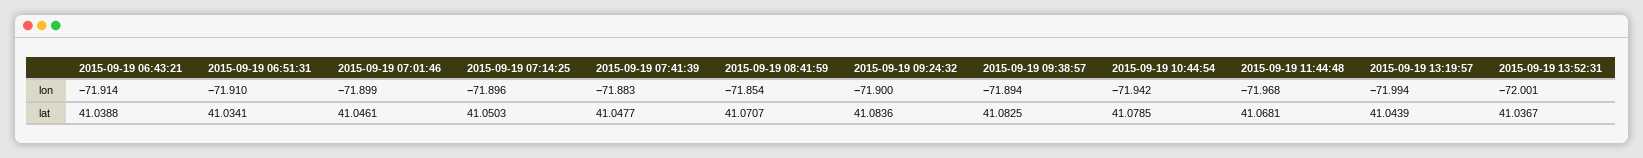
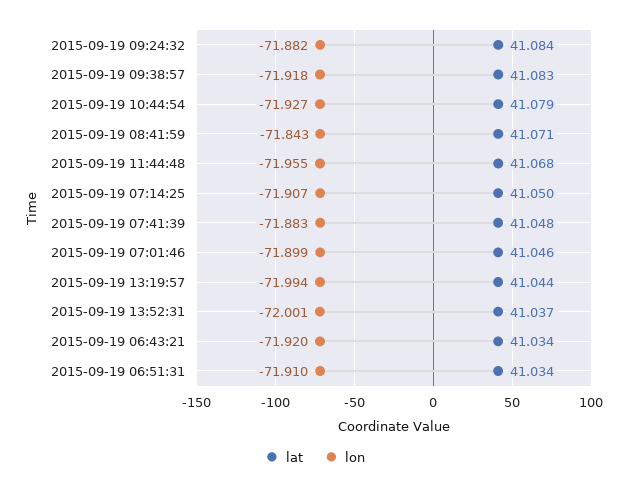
  {
    "lon": {
-     "2015-09-19 06:43:21": -71.914,
+     "2015-09-19 06:43:21": -71.92,
      "2015-09-19 06:51:31": -71.91,
      "2015-09-19 07:01:46": -71.899,
-     "2015-09-19 07:14:25": -71.896,
+     "2015-09-19 07:14:25": -71.907,
      "2015-09-19 07:41:39": -71.883,
-     "2015-09-19 08:41:59": -71.854,
+     "2015-09-19 08:41:59": -71.843,
-     "2015-09-19 09:24:32": -71.9,
+     "2015-09-19 09:24:32": -71.882,
-     "2015-09-19 09:38:57": -71.894,
+     "2015-09-19 09:38:57": -71.918,
-     "2015-09-19 10:44:54": -71.942,
+     "2015-09-19 10:44:54": -71.927,
-     "2015-09-19 11:44:48": -71.968,
+     "2015-09-19 11:44:48": -71.955,
      "2015-09-19 13:19:57": -71.994,
      "2015-09-19 13:52:31": -72.001
    },
    "lat": {
-     "2015-09-19 06:43:21": 41.0388,
+     "2015-09-19 06:43:21": 41.034,
      "2015-09-19 06:51:31": 41.0341,
      "2015-09-19 07:01:46": 41.0461,
      "2015-09-19 07:14:25": 41.0503,
      "2015-09-19 07:41:39": 41.0477,
      "2015-09-19 08:41:59": 41.0707,
      "2015-09-19 09:24:32": 41.0836,
      "2015-09-19 09:38:57": 41.0825,
      "2015-09-19 10:44:54": 41.0785,
      "2015-09-19 11:44:48": 41.0681,
      "2015-09-19 13:19:57": 41.0439,
      "2015-09-19 13:52:31": 41.0367
    }
  }

